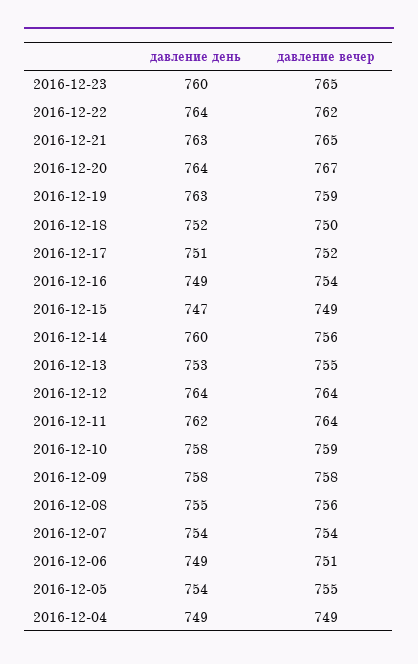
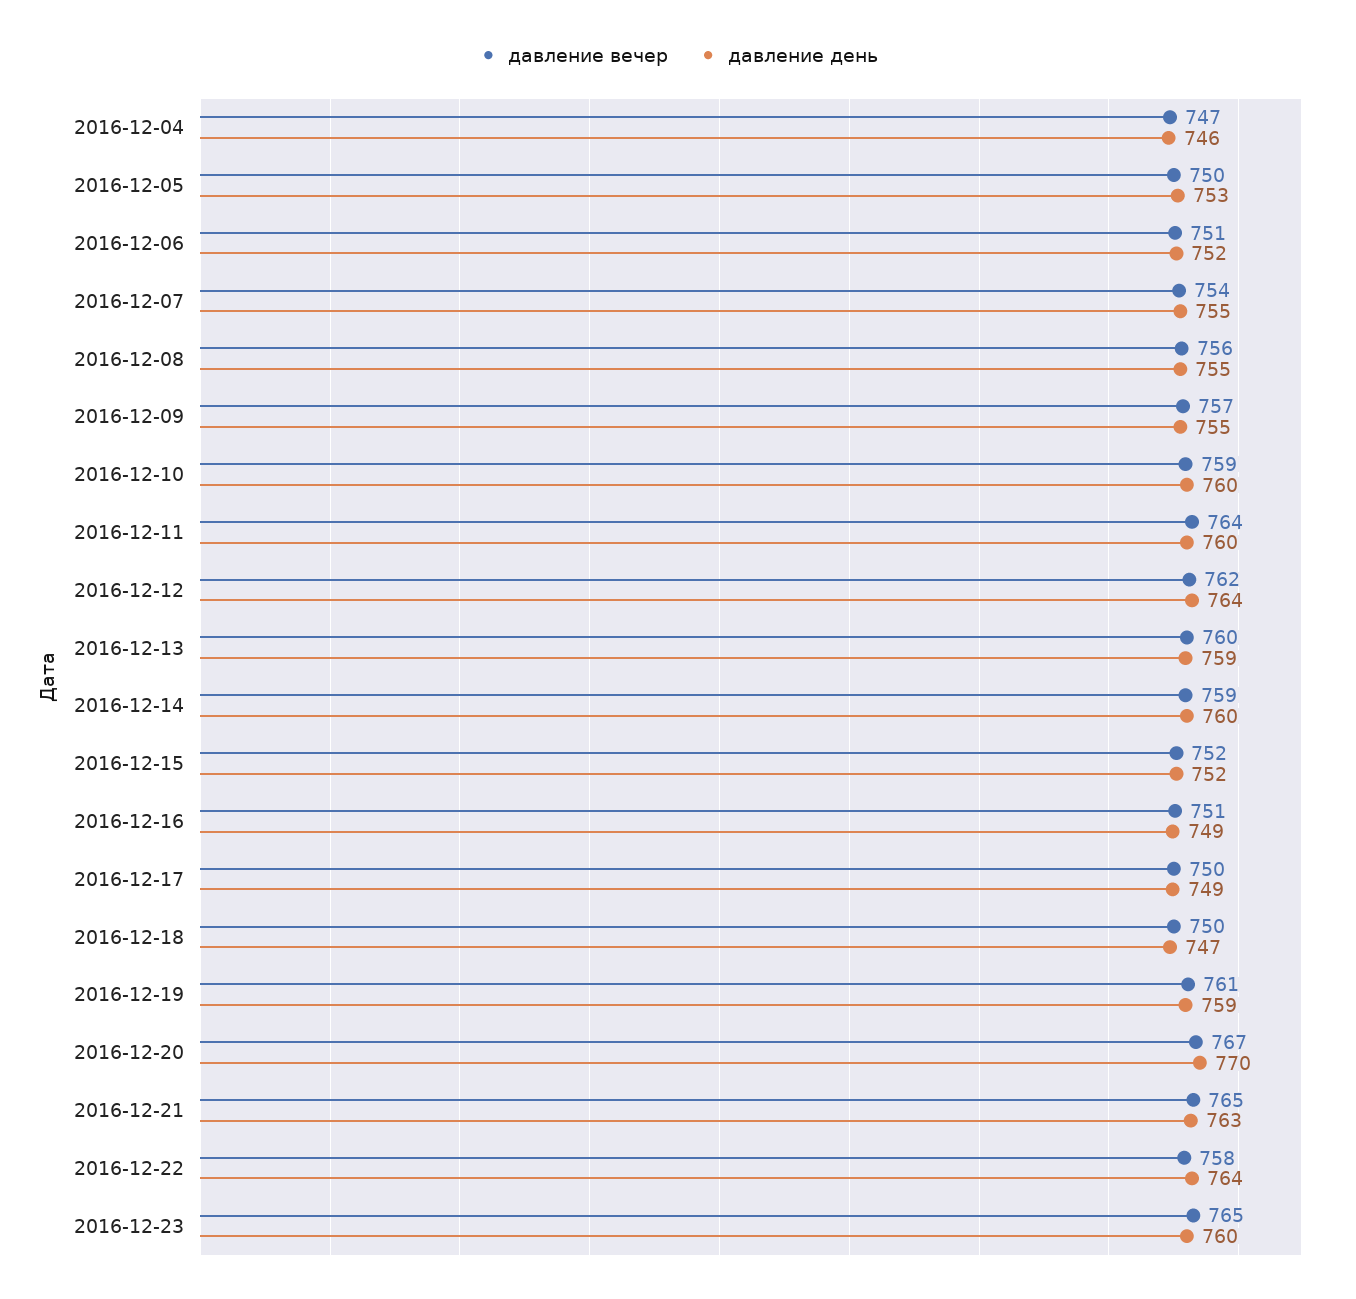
  {
    "давление день": {
      "2016-12-23": 760,
      "2016-12-22": 764,
      "2016-12-21": 763,
-     "2016-12-20": 764,
+     "2016-12-20": 770,
-     "2016-12-19": 763,
+     "2016-12-19": 759,
-     "2016-12-18": 752,
+     "2016-12-18": 747,
-     "2016-12-17": 751,
+     "2016-12-17": 749,
      "2016-12-16": 749,
-     "2016-12-15": 747,
+     "2016-12-15": 752,
      "2016-12-14": 760,
-     "2016-12-13": 753,
+     "2016-12-13": 759,
      "2016-12-12": 764,
-     "2016-12-11": 762,
+     "2016-12-11": 760,
-     "2016-12-10": 758,
+     "2016-12-10": 760,
-     "2016-12-09": 758,
+     "2016-12-09": 755,
      "2016-12-08": 755,
-     "2016-12-07": 754,
+     "2016-12-07": 755,
-     "2016-12-06": 749,
+     "2016-12-06": 752,
-     "2016-12-05": 754,
+     "2016-12-05": 753,
-     "2016-12-04": 749
+     "2016-12-04": 746
    },
    "давление вечер": {
      "2016-12-23": 765,
-     "2016-12-22": 762,
+     "2016-12-22": 758,
      "2016-12-21": 765,
      "2016-12-20": 767,
-     "2016-12-19": 759,
+     "2016-12-19": 761,
      "2016-12-18": 750,
-     "2016-12-17": 752,
+     "2016-12-17": 750,
-     "2016-12-16": 754,
+     "2016-12-16": 751,
-     "2016-12-15": 749,
+     "2016-12-15": 752,
-     "2016-12-14": 756,
+     "2016-12-14": 759,
-     "2016-12-13": 755,
+     "2016-12-13": 760,
-     "2016-12-12": 764,
+     "2016-12-12": 762,
      "2016-12-11": 764,
      "2016-12-10": 759,
-     "2016-12-09": 758,
+     "2016-12-09": 757,
      "2016-12-08": 756,
      "2016-12-07": 754,
      "2016-12-06": 751,
-     "2016-12-05": 755,
+     "2016-12-05": 750,
-     "2016-12-04": 749
+     "2016-12-04": 747
    }
  }

